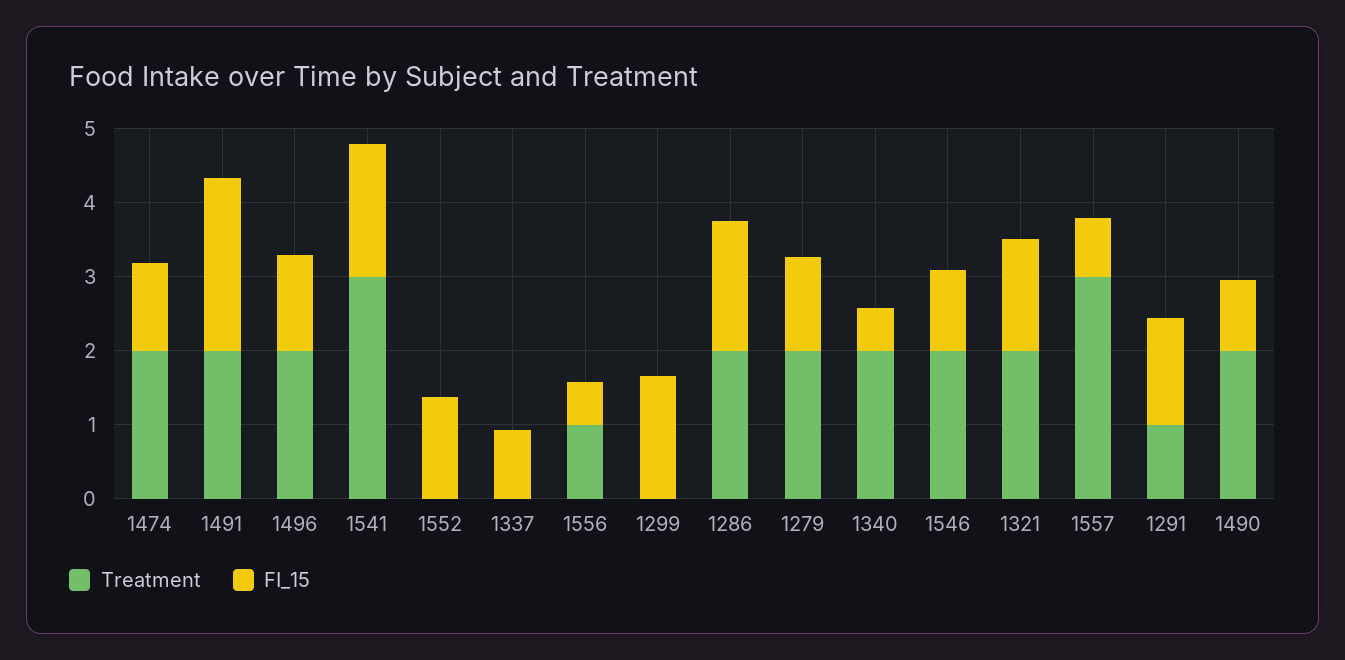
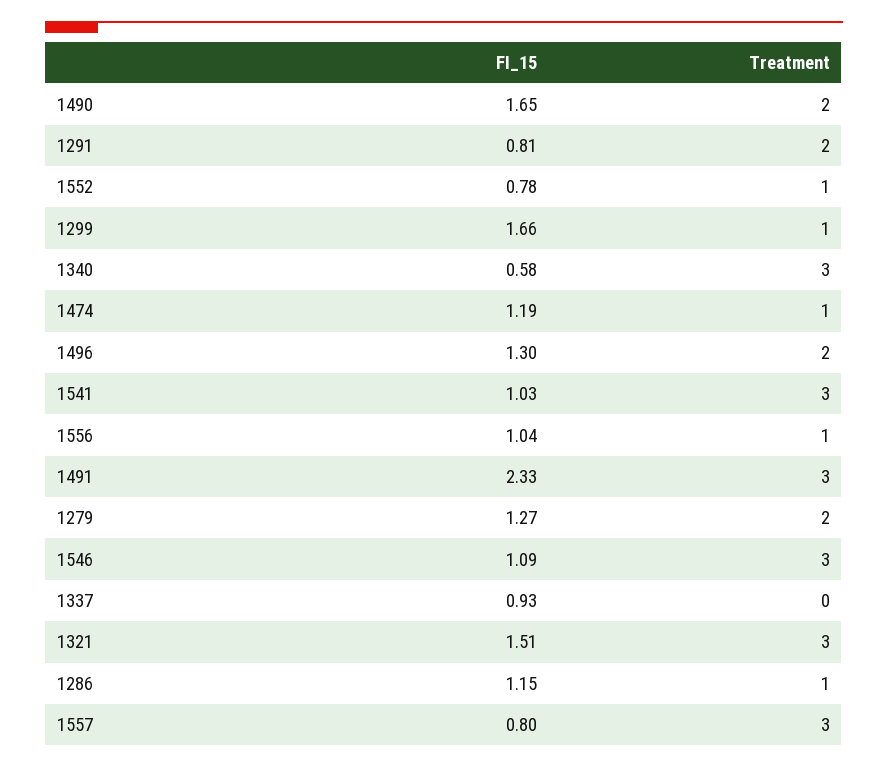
  {
    "Treatment": {
-     "1474": 2,
+     "1474": 1,
-     "1491": 2,
+     "1491": 3,
      "1496": 2,
      "1541": 3,
-     "1552": 0,
+     "1552": 1,
      "1337": 0,
      "1556": 1,
-     "1299": 0,
+     "1299": 1,
-     "1286": 2,
+     "1286": 1,
      "1279": 2,
-     "1340": 2,
+     "1340": 3,
-     "1546": 2,
+     "1546": 3,
-     "1321": 2,
+     "1321": 3,
      "1557": 3,
-     "1291": 1,
+     "1291": 2,
      "1490": 2
    },
    "FI_15": {
      "1474": 1.19,
      "1491": 2.33,
      "1496": 1.3,
-     "1541": 1.8,
+     "1541": 1.03,
-     "1552": 1.4,
+     "1552": 0.78,
      "1337": 0.93,
-     "1556": 0.6,
+     "1556": 1.04,
      "1299": 1.66,
-     "1286": 1.8,
+     "1286": 1.15,
      "1279": 1.27,
      "1340": 0.58,
      "1546": 1.09,
      "1321": 1.51,
      "1557": 0.8,
-     "1291": 1.4,
+     "1291": 0.81,
-     "1490": 1
+     "1490": 1.65
    }
  }

